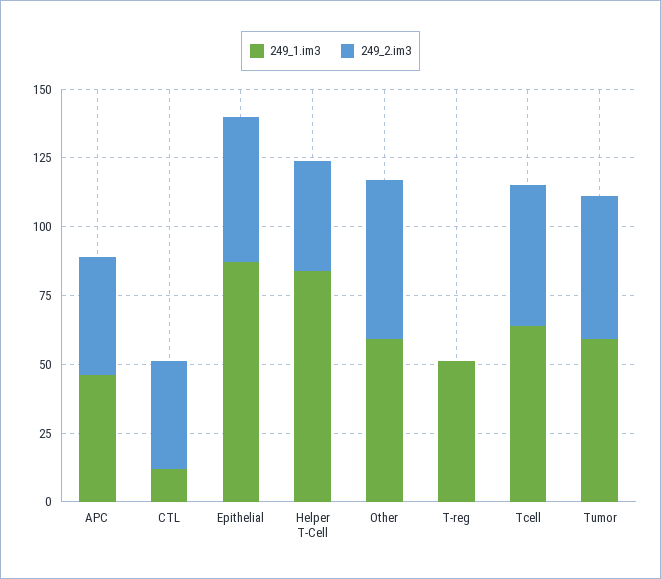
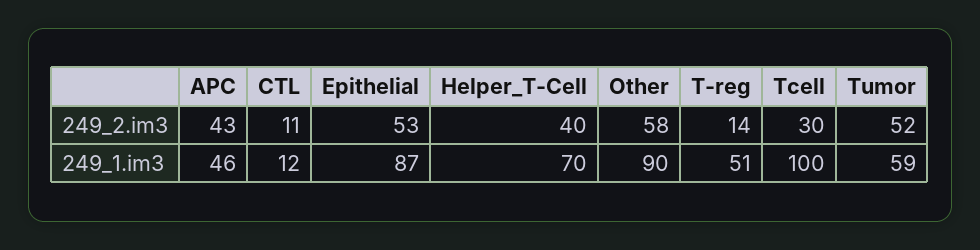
  {
    "249_1.im3": {
      "APC": 46,
      "CTL": 12,
      "Epithelial": 87,
-     "Helper T-Cell": 85,
+     "Helper T-Cell": 70,
-     "Other": 60,
+     "Other": 90,
      "T-reg": 51,
-     "Tcell": 65,
+     "Tcell": 100,
      "Tumor": 59
    },
    "249_2.im3": {
      "APC": 43,
-     "CTL": 40,
+     "CTL": 11,
      "Epithelial": 53,
      "Helper T-Cell": 40,
      "Other": 58,
-     "T-reg": 0,
+     "T-reg": 14,
-     "Tcell": 50,
+     "Tcell": 30,
      "Tumor": 52
    }
  }

